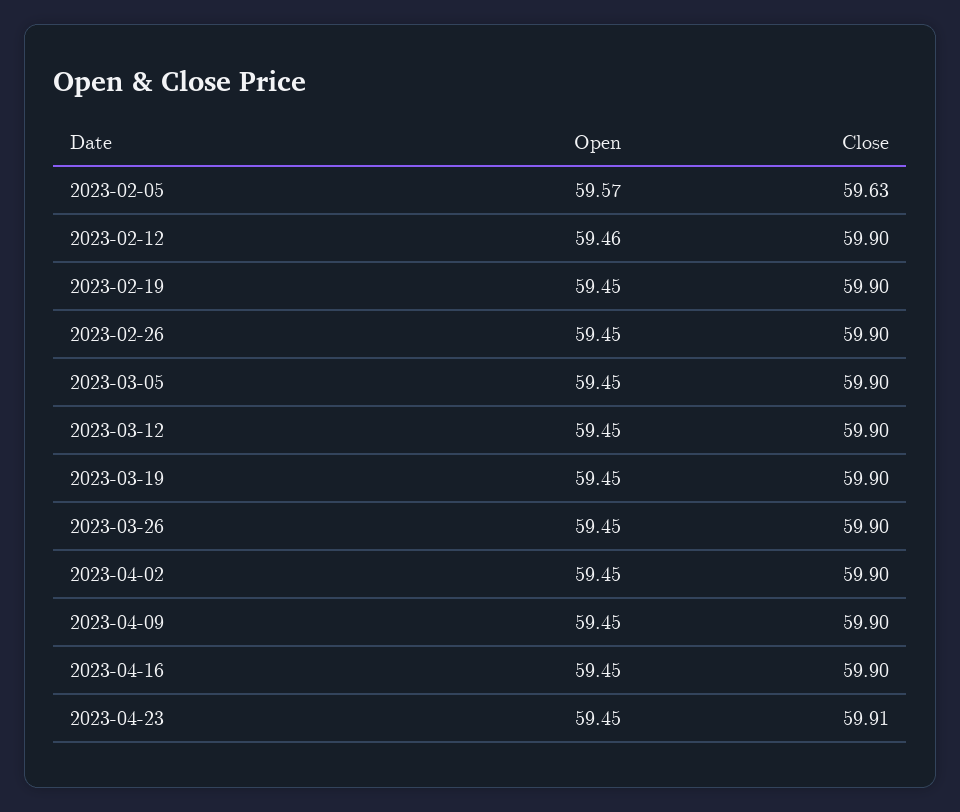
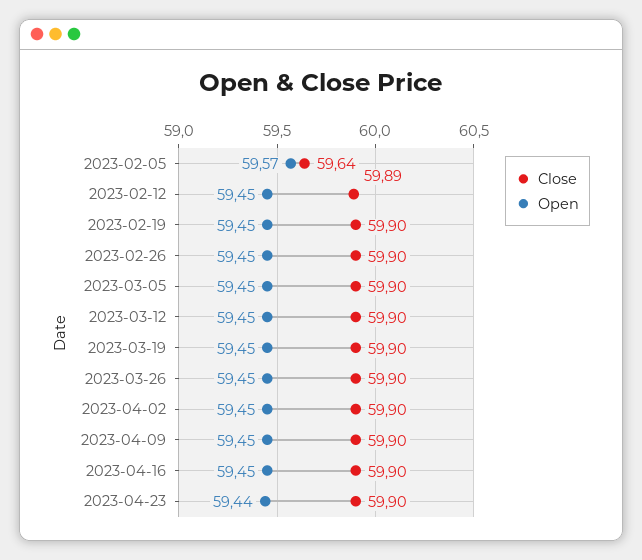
  {
    "Open": {
      "2023-02-05": 59.57,
-     "2023-02-12": 59.46,
+     "2023-02-12": 59.45,
      "2023-02-19": 59.45,
      "2023-02-26": 59.45,
      "2023-03-05": 59.45,
      "2023-03-12": 59.45,
      "2023-03-19": 59.45,
      "2023-03-26": 59.45,
      "2023-04-02": 59.45,
      "2023-04-09": 59.45,
      "2023-04-16": 59.45,
-     "2023-04-23": 59.45
+     "2023-04-23": 59.44
    },
    "Close": {
-     "2023-02-05": 59.63,
+     "2023-02-05": 59.64,
-     "2023-02-12": 59.9,
+     "2023-02-12": 59.89,
      "2023-02-19": 59.9,
      "2023-02-26": 59.9,
      "2023-03-05": 59.9,
      "2023-03-12": 59.9,
      "2023-03-19": 59.9,
      "2023-03-26": 59.9,
      "2023-04-02": 59.9,
      "2023-04-09": 59.9,
      "2023-04-16": 59.9,
-     "2023-04-23": 59.91
+     "2023-04-23": 59.9
    }
  }

